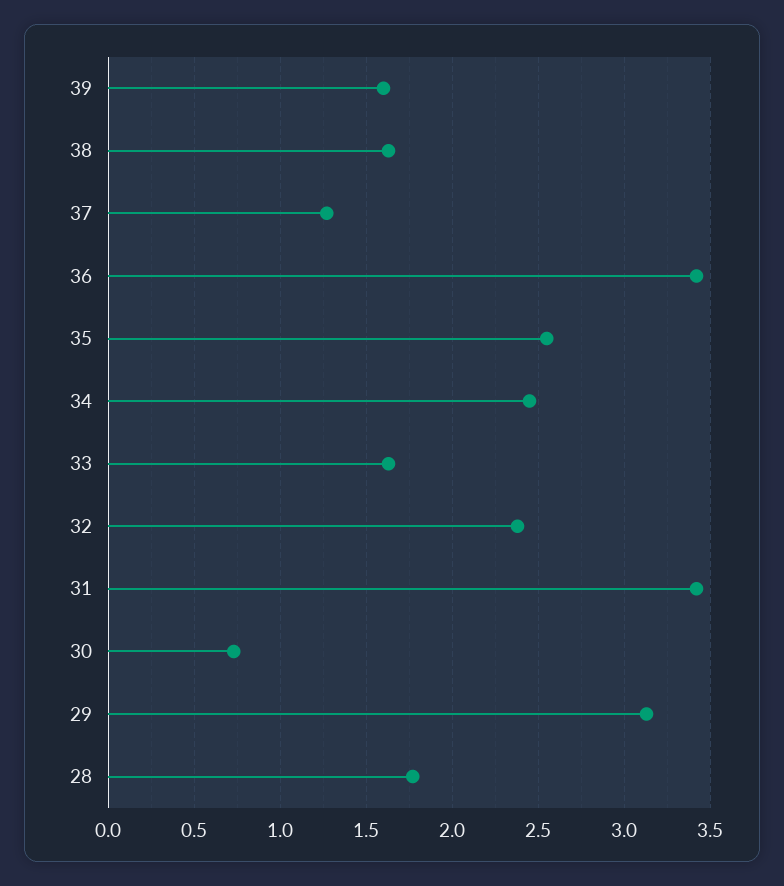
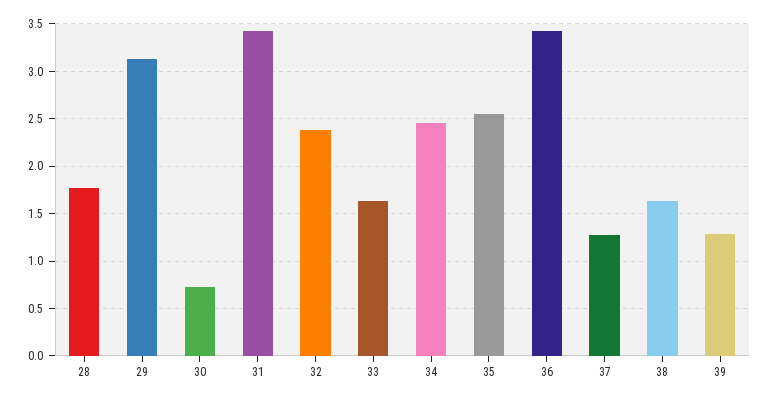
  {
-   "39": 1.6,
+   "39": 1.3,
    "38": 1.65,
    "37": 1.25,
    "36": 3.4,
    "35": 2.55,
    "34": 2.45,
    "33": 1.65,
    "32": 2.4,
    "31": 3.4,
    "30": 0.75,
    "29": 3.15,
    "28": 1.75
  }

